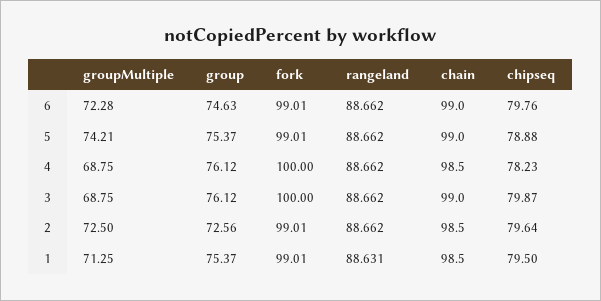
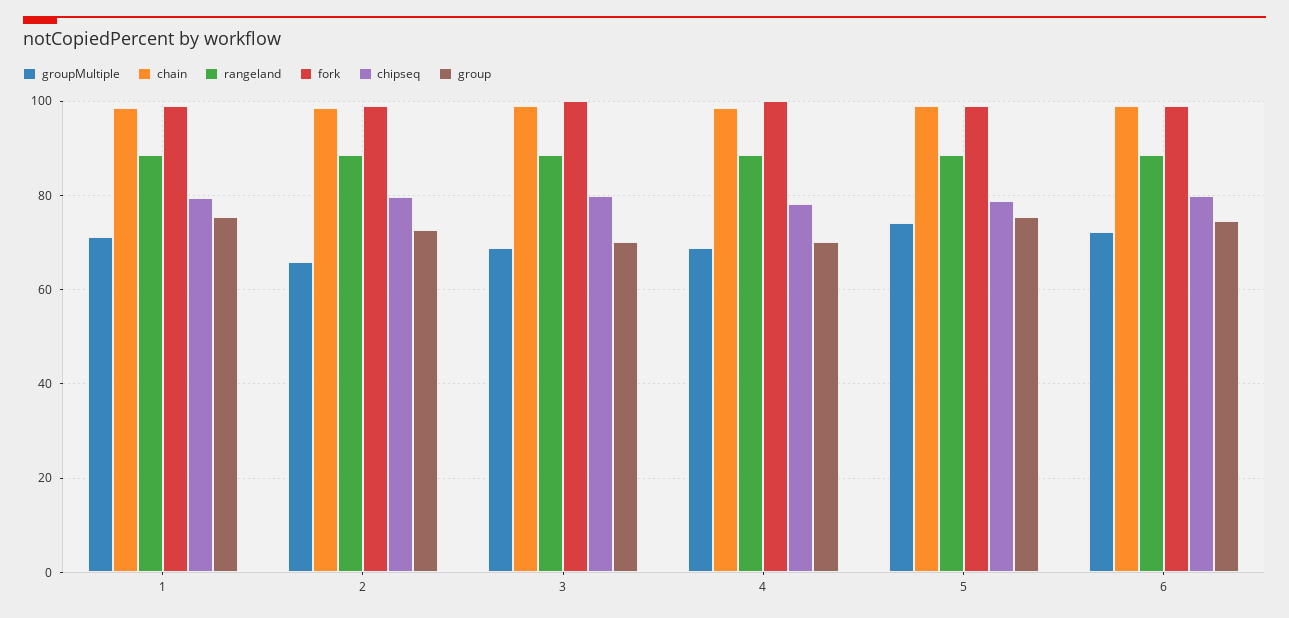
  {
    "groupMultiple": {
      "6": 72.28,
      "5": 74.21,
      "4": 68.75,
      "3": 68.75,
-     "2": 72.5,
+     "2": 66,
      "1": 71.25
    },
    "group": {
      "6": 74.63,
      "5": 75.37,
-     "4": 76.12,
+     "4": 70,
-     "3": 76.12,
+     "3": 70,
      "2": 72.56,
      "1": 75.37
    },
    "fork": {
      "6": 99.01,
      "5": 99.01,
      "4": 100,
      "3": 100,
      "2": 99.01,
      "1": 99.01
    },
    "rangeland": {
      "6": 88.662,
      "5": 88.662,
      "4": 88.662,
      "3": 88.662,
      "2": 88.662,
      "1": 88.631
    },
    "chain": {
      "6": 99,
      "5": 99,
      "4": 98.5,
      "3": 99,
      "2": 98.5,
      "1": 98.5
    },
    "chipseq": {
      "6": 79.76,
      "5": 78.88,
      "4": 78.23,
      "3": 79.87,
      "2": 79.64,
      "1": 79.5
    }
  }

